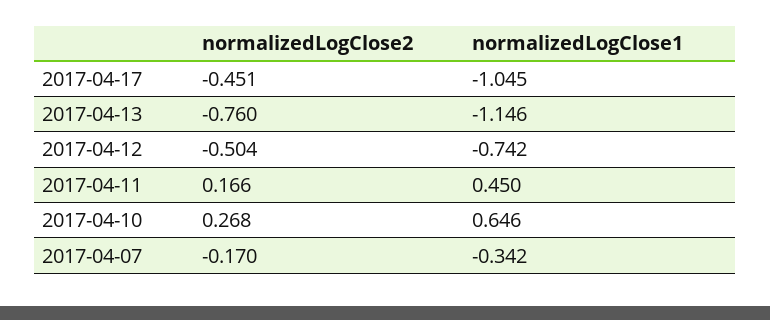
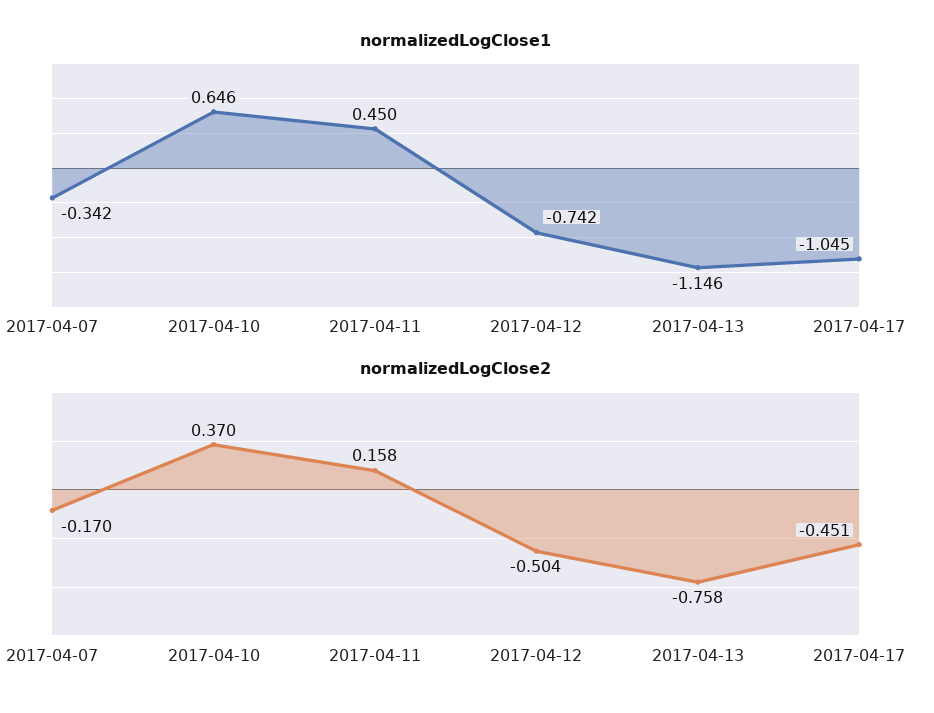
  {
    "normalizedLogClose2": {
      "2017-04-17": -0.451,
-     "2017-04-13": -0.76,
+     "2017-04-13": -0.758,
      "2017-04-12": -0.504,
-     "2017-04-11": 0.166,
+     "2017-04-11": 0.158,
-     "2017-04-10": 0.268,
+     "2017-04-10": 0.37,
      "2017-04-07": -0.17
    },
    "normalizedLogClose1": {
      "2017-04-17": -1.045,
      "2017-04-13": -1.146,
      "2017-04-12": -0.742,
      "2017-04-11": 0.45,
      "2017-04-10": 0.646,
      "2017-04-07": -0.342
    }
  }

